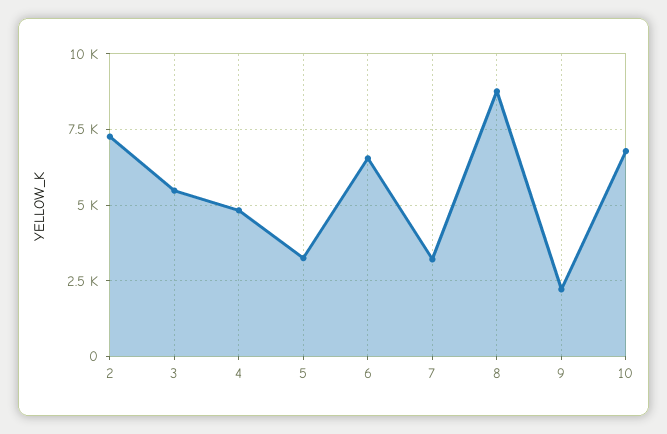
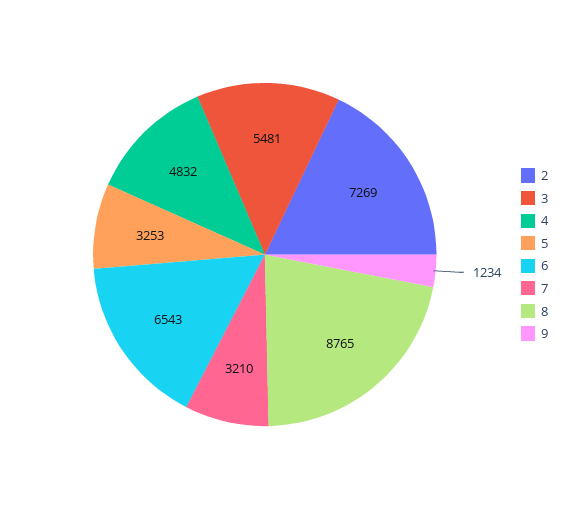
  {
    "2": 7269,
    "3": 5481,
    "4": 4832,
    "5": 3253,
    "6": 6543,
    "7": 3210,
    "8": 8765,
-   "9": 2250,
+   "9": 1234
-   "10": 6750
  }

